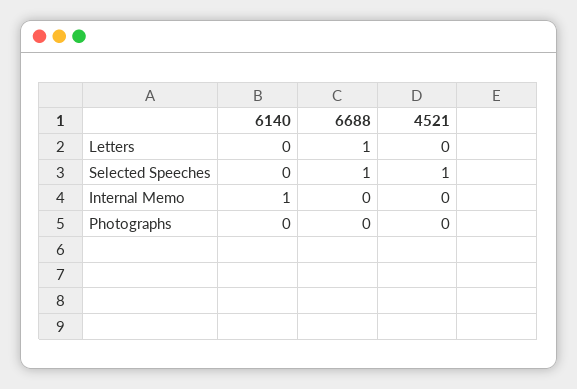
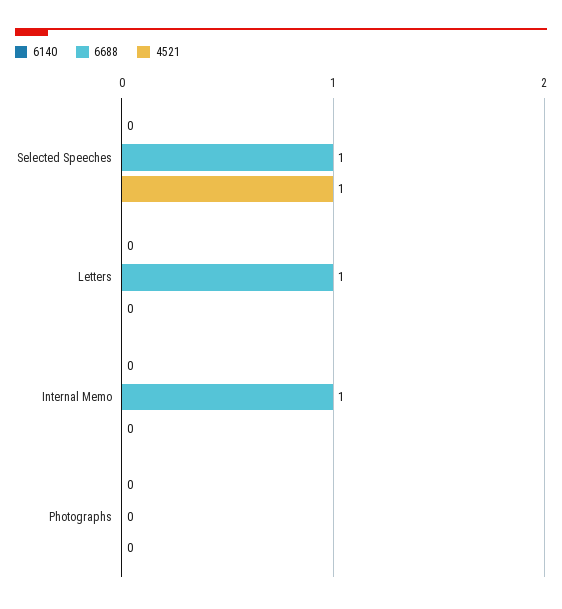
  {
    "6140": {
      "Letters": 0,
      "Selected Speeches": 0,
-     "Internal Memo": 1,
+     "Internal Memo": 0,
      "Photographs": 0
    },
    "6688": {
      "Letters": 1,
      "Selected Speeches": 1,
-     "Internal Memo": 0,
+     "Internal Memo": 1,
      "Photographs": 0
    },
    "4521": {
      "Letters": 0,
      "Selected Speeches": 1,
      "Internal Memo": 0,
      "Photographs": 0
    }
  }

